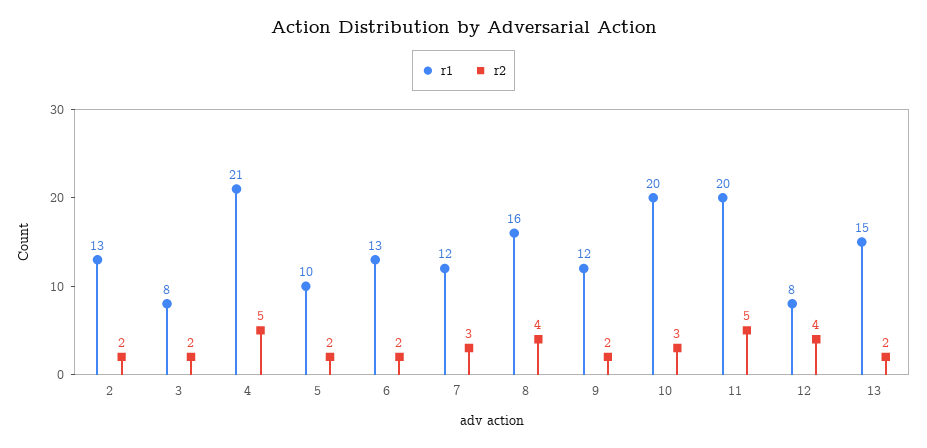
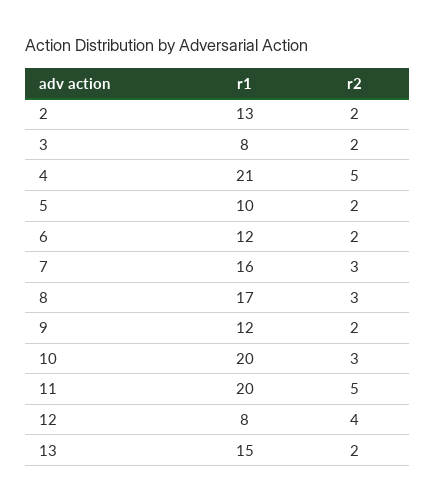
  {
    "r1": {
      "2": 13,
      "3": 8,
      "4": 21,
      "5": 10,
-     "6": 13,
+     "6": 12,
-     "7": 12,
+     "7": 16,
-     "8": 16,
+     "8": 17,
      "9": 12,
      "10": 20,
      "11": 20,
      "12": 8,
      "13": 15
    },
    "r2": {
      "2": 2,
      "3": 2,
      "4": 5,
      "5": 2,
      "6": 2,
      "7": 3,
-     "8": 4,
+     "8": 3,
      "9": 2,
      "10": 3,
      "11": 5,
      "12": 4,
      "13": 2
    }
  }

